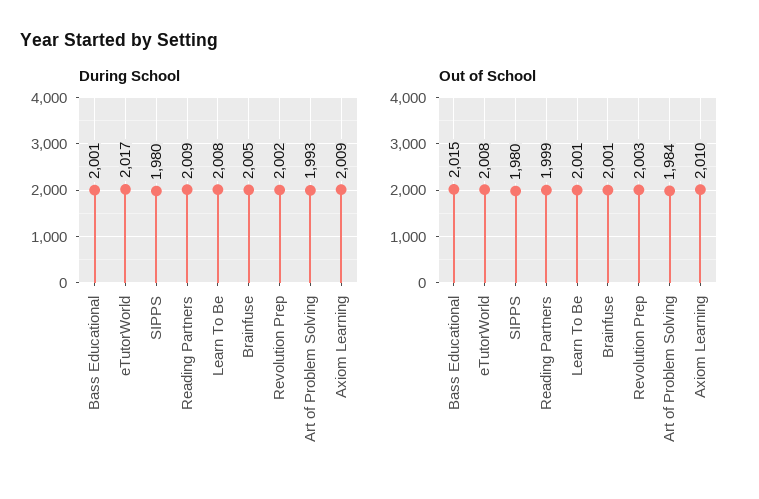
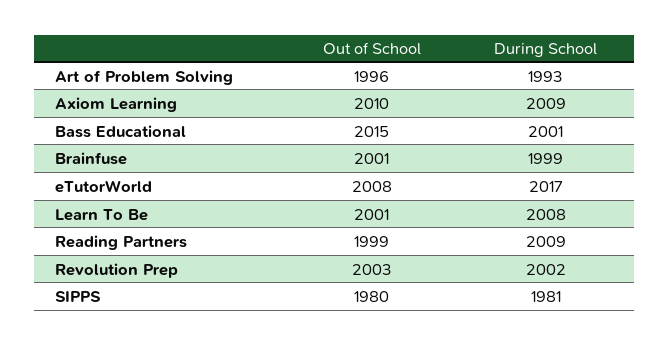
  {
    "During School": {
      "Bass Educational": 2001,
      "eTutorWorld": 2017,
-     "SIPPS": 1980,
+     "SIPPS": 1981,
      "Reading Partners": 2009,
      "Learn To Be": 2008,
-     "Brainfuse": 2005,
+     "Brainfuse": 1999,
      "Revolution Prep": 2002,
      "Art of Problem Solving": 1993,
      "Axiom Learning": 2009
    },
    "Out of School": {
      "Bass Educational": 2015,
      "eTutorWorld": 2008,
      "SIPPS": 1980,
      "Reading Partners": 1999,
      "Learn To Be": 2001,
      "Brainfuse": 2001,
      "Revolution Prep": 2003,
-     "Art of Problem Solving": 1984,
+     "Art of Problem Solving": 1996,
      "Axiom Learning": 2010
    }
  }

